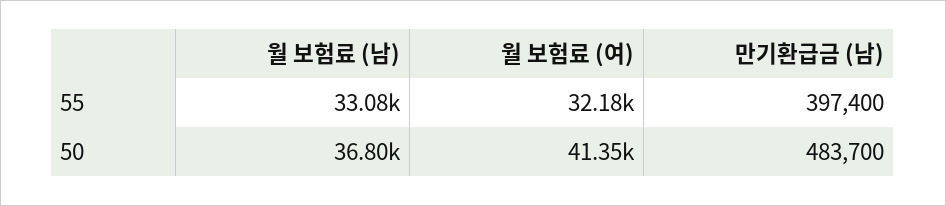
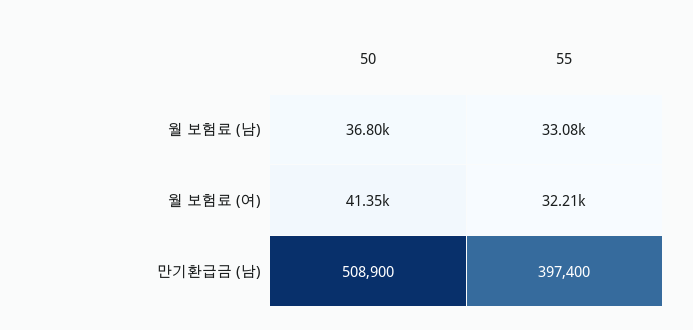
  {
    "월 보험료 (남)": {
      "55": 33080,
      "50": 36800
    },
    "월 보험료 (여)": {
-     "55": 32180,
+     "55": 32210,
      "50": 41350
    },
    "만기환급금 (남)": {
      "55": 397400,
-     "50": 483700
+     "50": 508900
    }
  }

